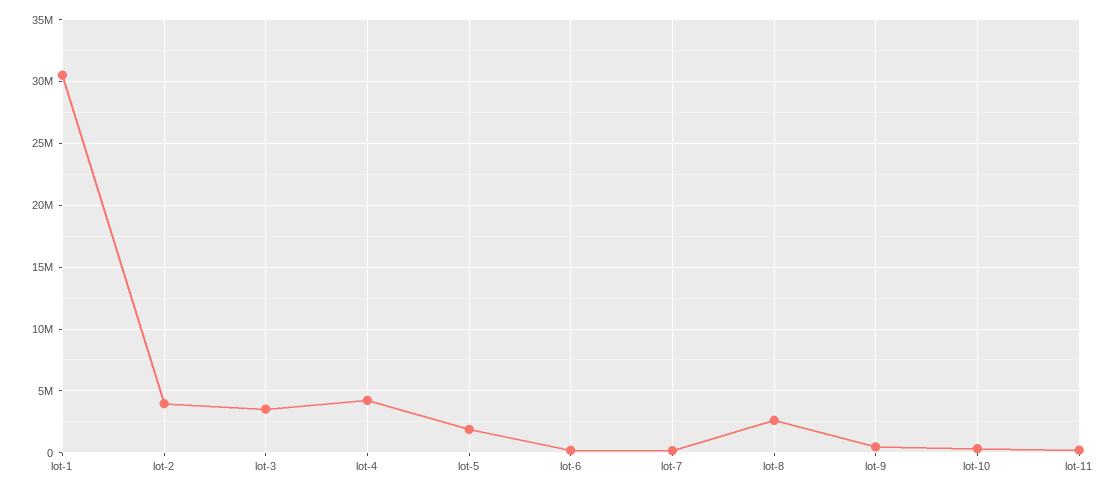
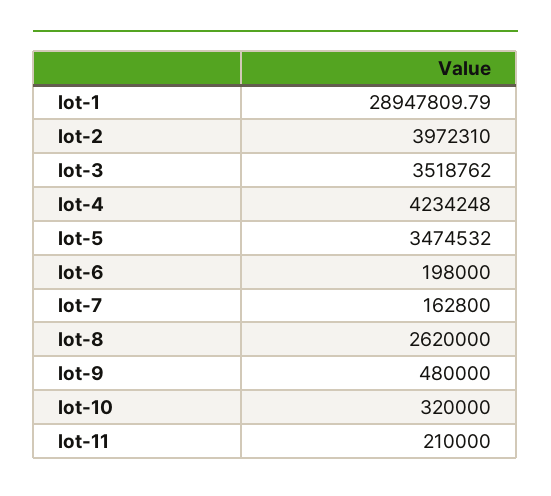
  {
-   "lot-1": 30500000,
+   "lot-1": 28947809.79,
    "lot-2": 3972310,
    "lot-3": 3518762,
    "lot-4": 4234248,
-   "lot-5": 2000000,
+   "lot-5": 3474532,
    "lot-6": 198000,
    "lot-7": 162800,
    "lot-8": 2620000,
    "lot-9": 480000,
    "lot-10": 320000,
    "lot-11": 210000
  }

